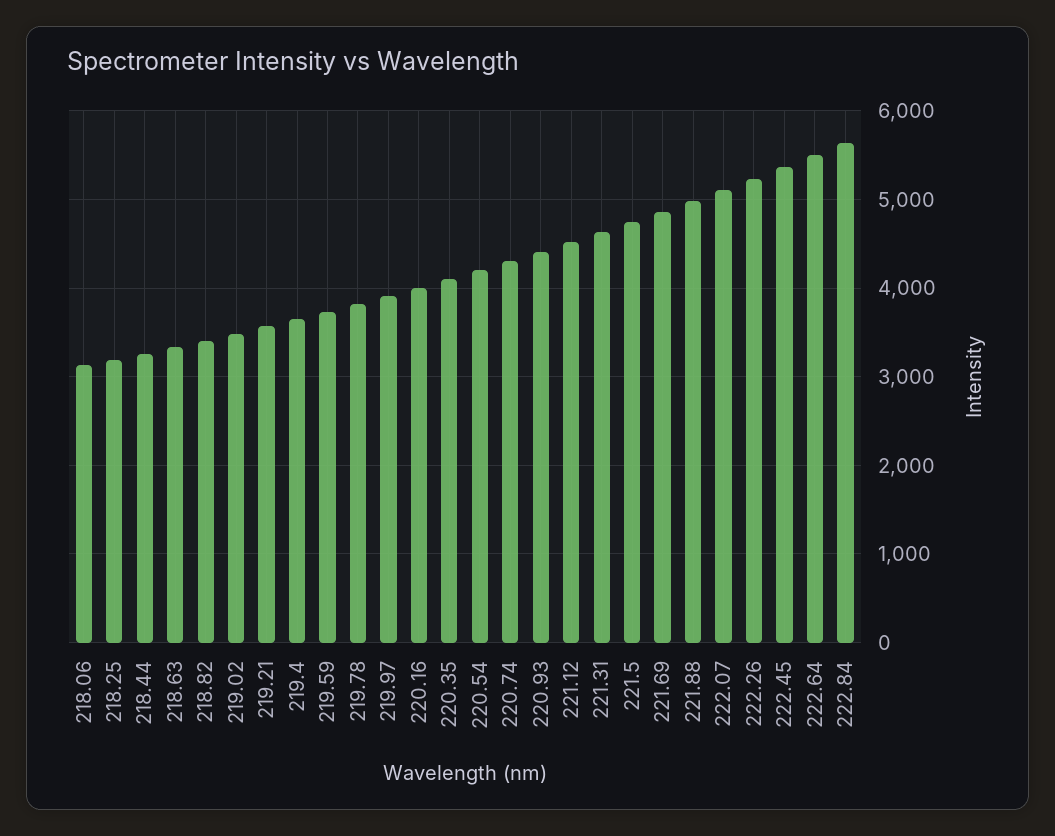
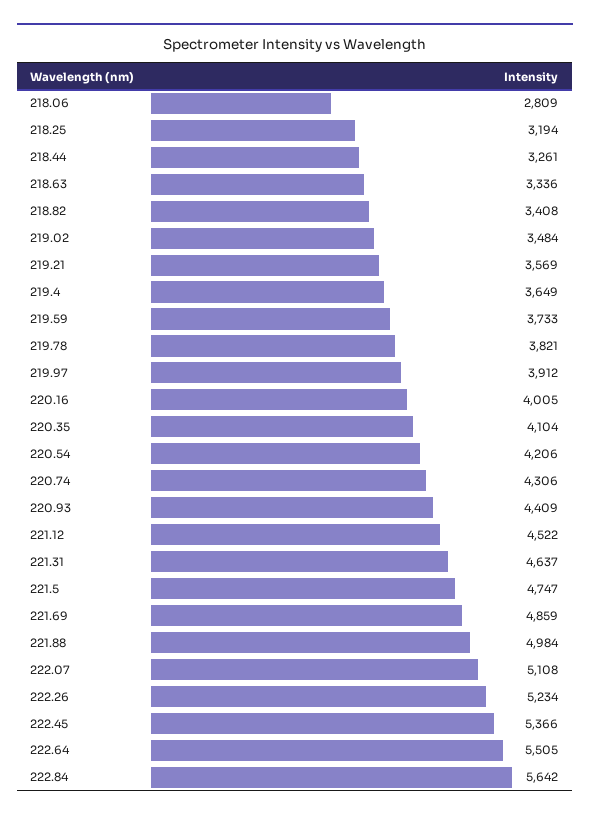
  {
-   "218.06": 3100,
+   "218.06": 2809,
    "218.25": 3194,
    "218.44": 3261,
    "218.63": 3336,
    "218.82": 3408,
    "219.02": 3484,
    "219.21": 3569,
    "219.4": 3649,
    "219.59": 3733,
    "219.78": 3821,
    "219.97": 3912,
    "220.16": 4005,
    "220.35": 4104,
    "220.54": 4206,
    "220.74": 4306,
    "220.93": 4409,
    "221.12": 4522,
    "221.31": 4637,
    "221.5": 4747,
    "221.69": 4859,
    "221.88": 4984,
    "222.07": 5108,
    "222.26": 5234,
    "222.45": 5366,
    "222.64": 5505,
    "222.84": 5642
  }

